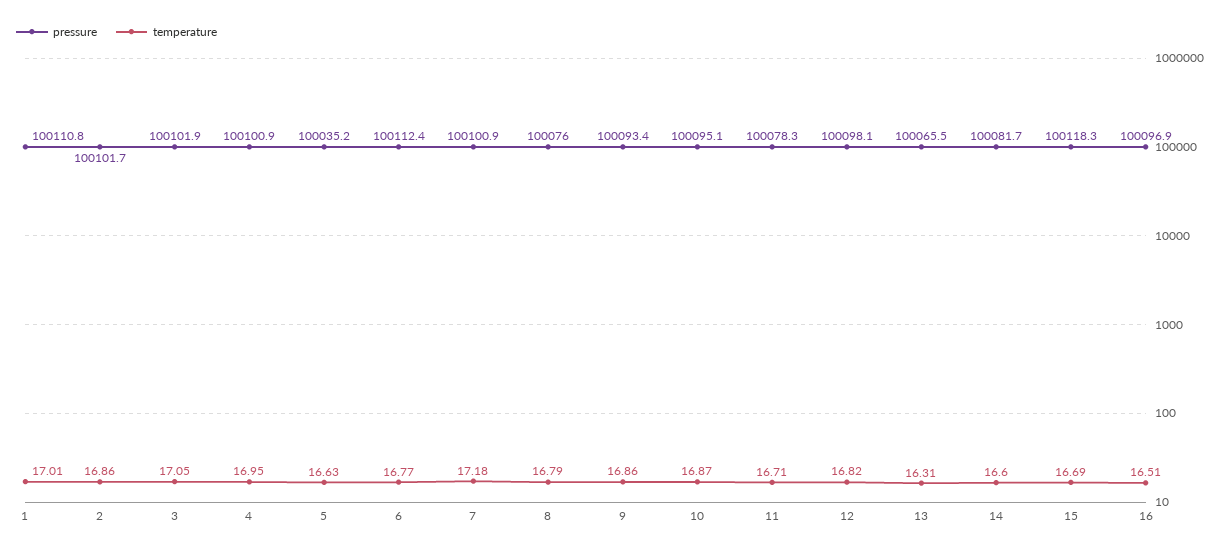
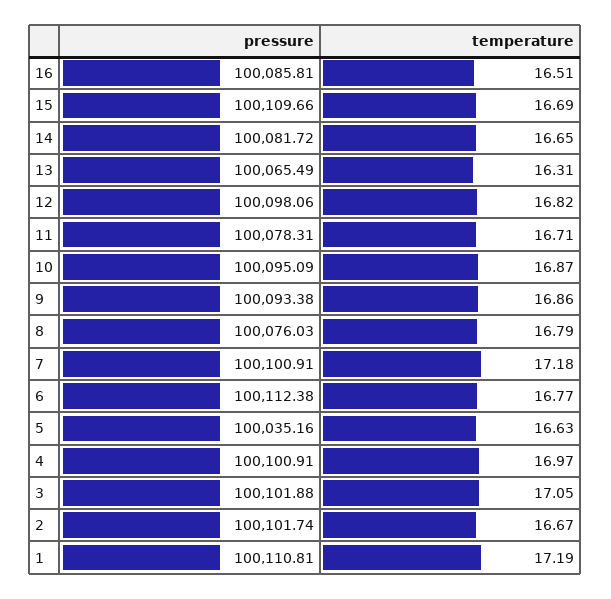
  {
    "pressure": {
      "1": 100110.81,
      "2": 100101.74,
      "3": 100101.88,
      "4": 100100.91,
      "5": 100035.16,
      "6": 100112.38,
      "7": 100100.91,
      "8": 100076.03,
      "9": 100093.38,
      "10": 100095.09,
      "11": 100078.31,
      "12": 100098.06,
      "13": 100065.49,
      "14": 100081.72,
-     "15": 100118.3,
+     "15": 100109.66,
-     "16": 100096.9
+     "16": 100085.81
    },
    "temperature": {
-     "1": 17.01,
+     "1": 17.19,
-     "2": 16.86,
+     "2": 16.67,
      "3": 17.05,
-     "4": 16.95,
+     "4": 16.97,
      "5": 16.63,
      "6": 16.77,
      "7": 17.18,
      "8": 16.79,
      "9": 16.86,
      "10": 16.87,
      "11": 16.71,
      "12": 16.82,
      "13": 16.31,
-     "14": 16.6,
+     "14": 16.65,
      "15": 16.69,
      "16": 16.51
    }
  }

